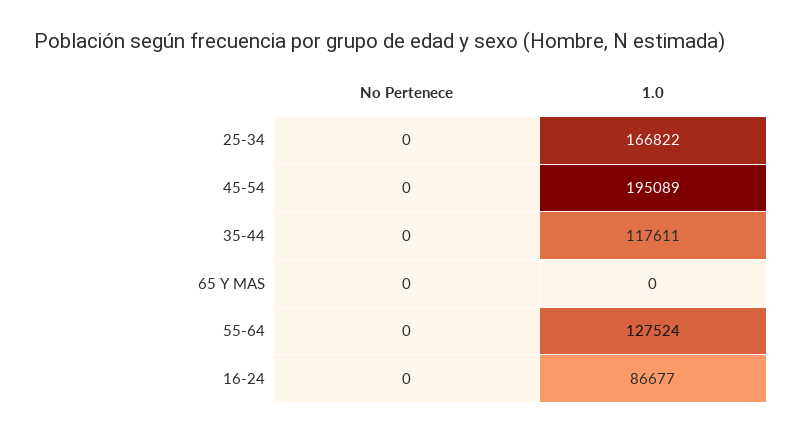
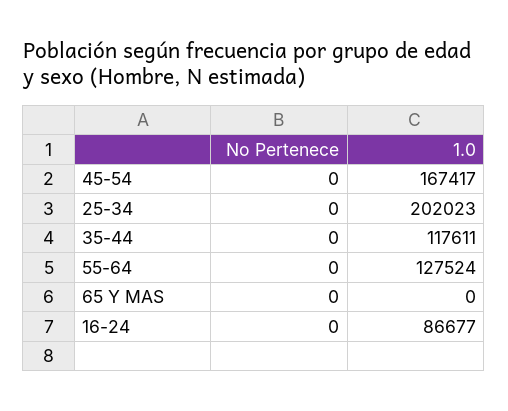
  {
    "No Pertenece": {
      "25-34": 0,
      "45-54": 0,
      "35-44": 0,
      "65 Y MAS": 0,
      "55-64": 0,
      "16-24": 0
    },
    "1.0": {
-     "25-34": 166822,
+     "25-34": 202023,
-     "45-54": 195089,
+     "45-54": 167417,
      "35-44": 117611,
      "65 Y MAS": 0,
      "55-64": 127524,
      "16-24": 86677
    }
  }

